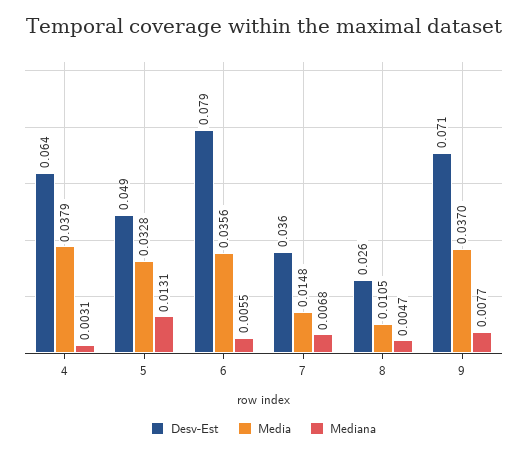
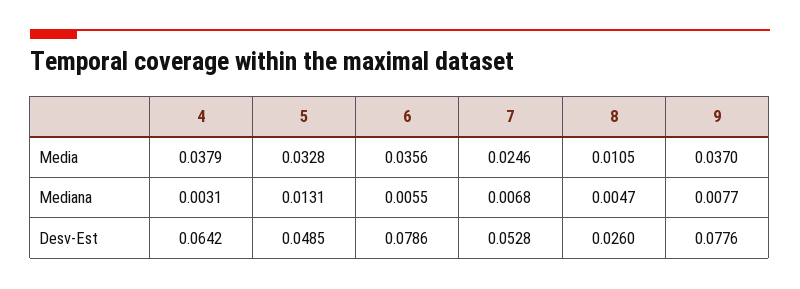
  {
    "Desv-Est": {
      "4": 0.0642,
      "5": 0.0485,
      "6": 0.0786,
-     "7": 0.036,
+     "7": 0.0528,
      "8": 0.026,
-     "9": 0.071
+     "9": 0.0776
    },
    "Media": {
      "4": 0.0379,
      "5": 0.0328,
      "6": 0.0356,
-     "7": 0.0148,
+     "7": 0.0246,
      "8": 0.0105,
      "9": 0.037
    },
    "Mediana": {
      "4": 0.0031,
      "5": 0.0131,
      "6": 0.0055,
      "7": 0.0068,
      "8": 0.0047,
      "9": 0.0077
    }
  }

